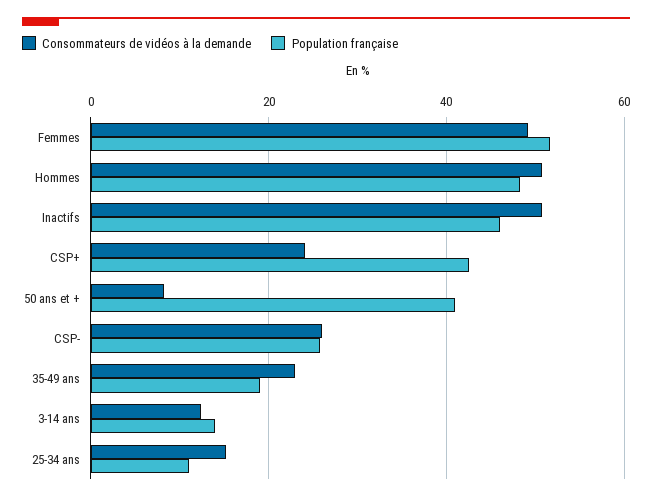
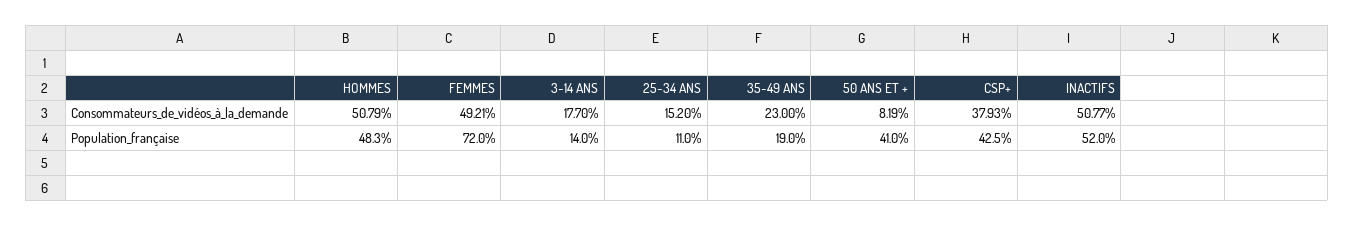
  {
    "Consommateurs de vidéos à la demande": {
      "Femmes": 49.21,
      "Hommes": 50.79,
      "Inactifs": 50.77,
-     "CSP+": 24,
+     "CSP+": 37.93,
      "50 ans et +": 8.19,
-     "CSP-": 26,
      "35-49 ans": 23,
-     "3-14 ans": 12,
+     "3-14 ans": 17.7,
      "25-34 ans": 15.2
    },
    "Population française": {
-     "Femmes": 52,
+     "Femmes": 72,
      "Hommes": 48.3,
-     "Inactifs": 46,
+     "Inactifs": 52,
      "CSP+": 42.5,
      "50 ans et +": 41,
-     "CSP-": 26,
      "35-49 ans": 19,
      "3-14 ans": 14,
      "25-34 ans": 11
    }
  }

